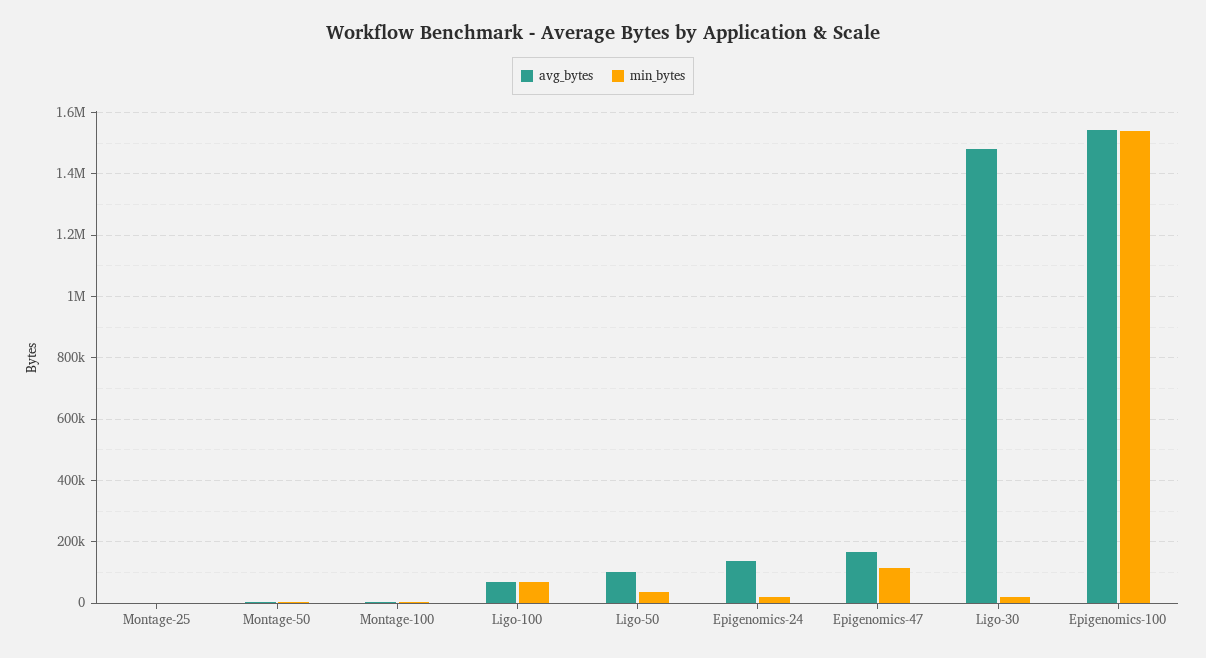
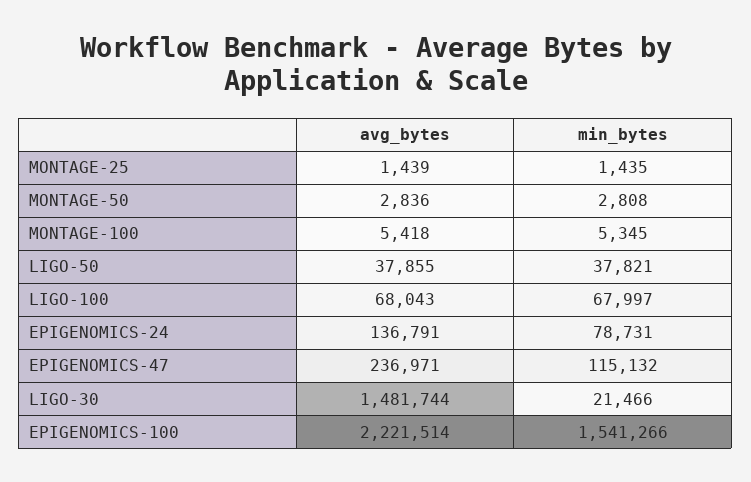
  {
    "avg_bytes": {
      "Montage-25": 1439,
      "Montage-50": 2836,
      "Montage-100": 5418,
      "Ligo-100": 68043,
-     "Ligo-50": 100000,
+     "Ligo-50": 37855,
      "Epigenomics-24": 136791,
-     "Epigenomics-47": 160000,
+     "Epigenomics-47": 236971,
      "Ligo-30": 1481744,
-     "Epigenomics-100": 1540000
+     "Epigenomics-100": 2221514
    },
    "min_bytes": {
      "Montage-25": 1435,
      "Montage-50": 2808,
      "Montage-100": 5345,
      "Ligo-100": 67997,
      "Ligo-50": 37821,
-     "Epigenomics-24": 20000,
+     "Epigenomics-24": 78731,
      "Epigenomics-47": 115132,
      "Ligo-30": 21466,
      "Epigenomics-100": 1541266
    }
  }

